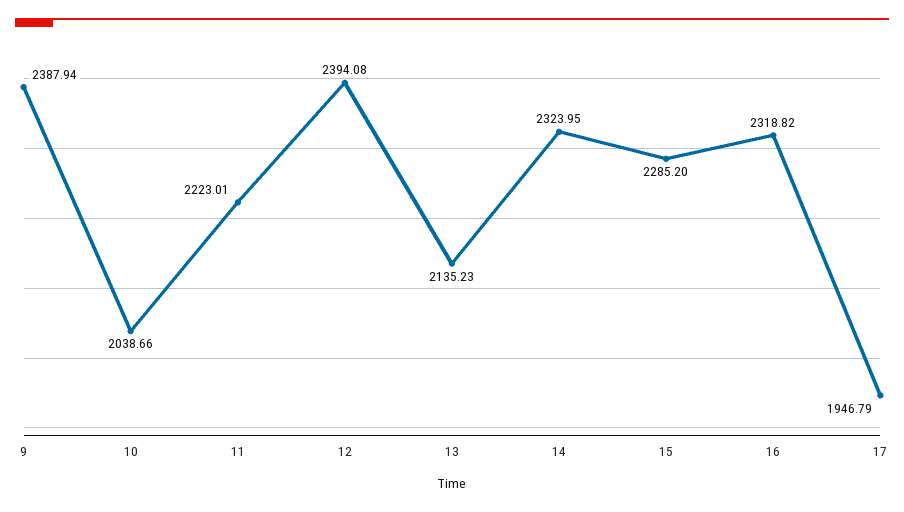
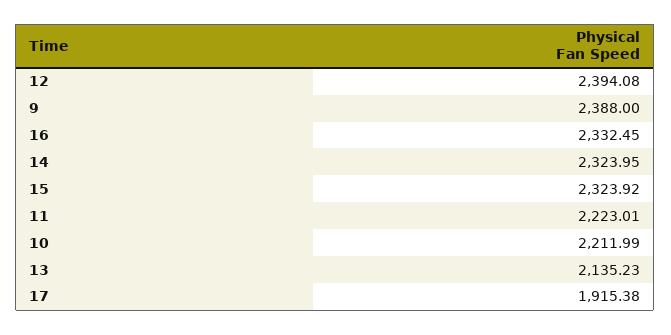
  {
-   "9": 2387.94,
+   "9": 2388,
-   "10": 2038.66,
+   "10": 2211.99,
    "11": 2223.01,
    "12": 2394.08,
    "13": 2135.23,
    "14": 2323.95,
-   "15": 2285.2,
+   "15": 2323.92,
-   "16": 2318.82,
+   "16": 2332.45,
-   "17": 1946.79
+   "17": 1915.38
  }

